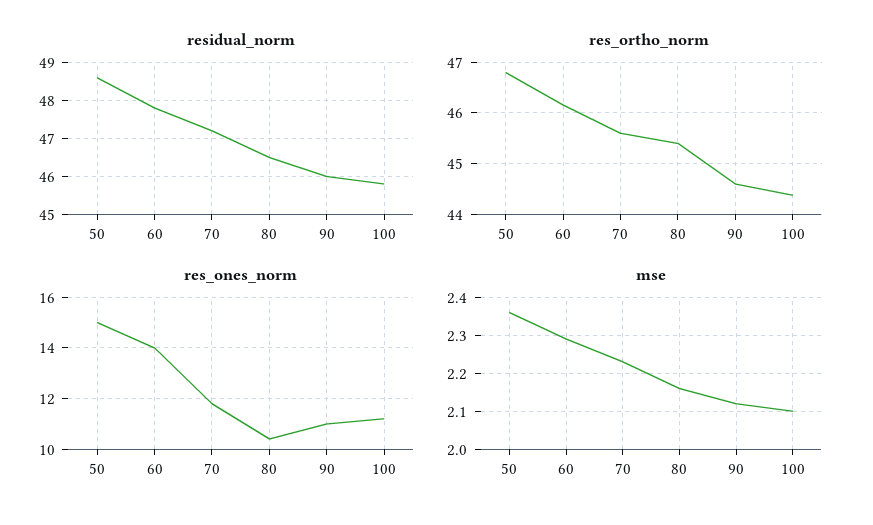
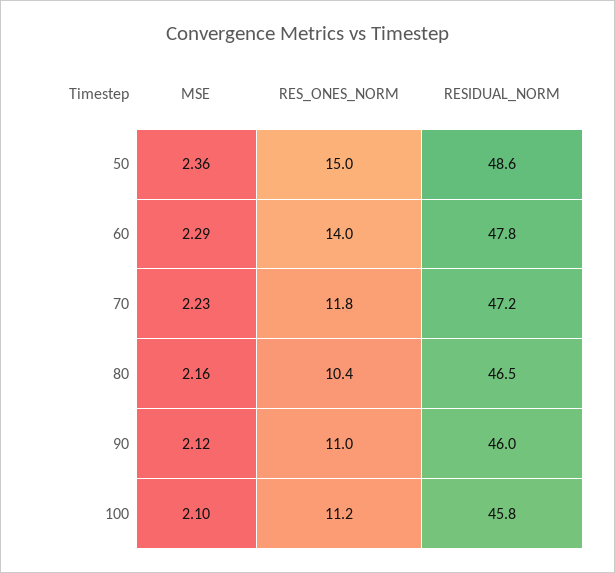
  {
    "residual_norm": {
      "50": 48.6,
      "60": 47.8,
      "70": 47.2,
      "80": 46.5,
      "90": 46,
      "100": 45.8
    },
-   "res_ortho_norm": {
-     "50": 46.8,
-     "60": 46.2,
-     "70": 45.6,
-     "80": 45.4,
-     "90": 44.6,
-     "100": 44.4
-   },
    "res_ones_norm": {
      "50": 15,
      "60": 14,
      "70": 11.8,
      "80": 10.4,
      "90": 11,
      "100": 11.2
    },
    "mse": {
      "50": 2.36,
      "60": 2.29,
      "70": 2.23,
      "80": 2.16,
      "90": 2.12,
      "100": 2.1
    }
  }

